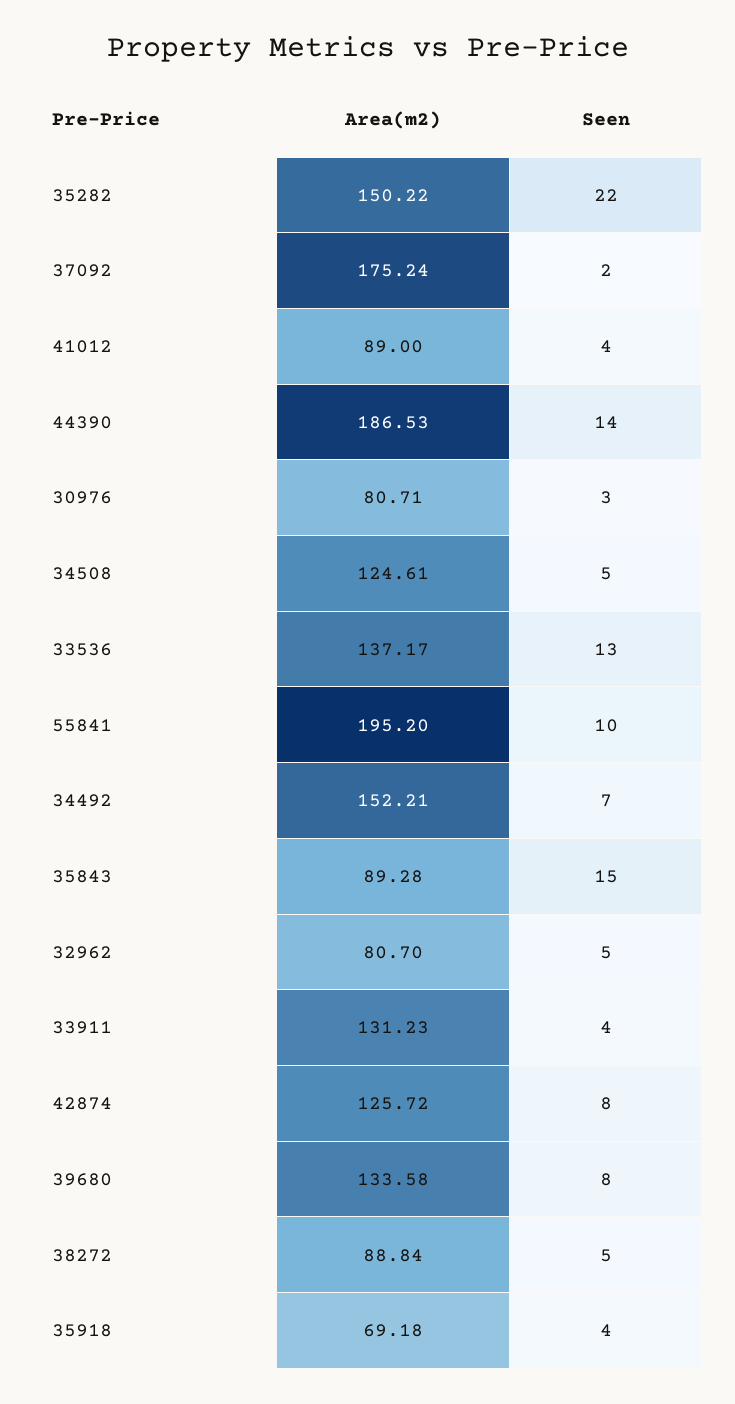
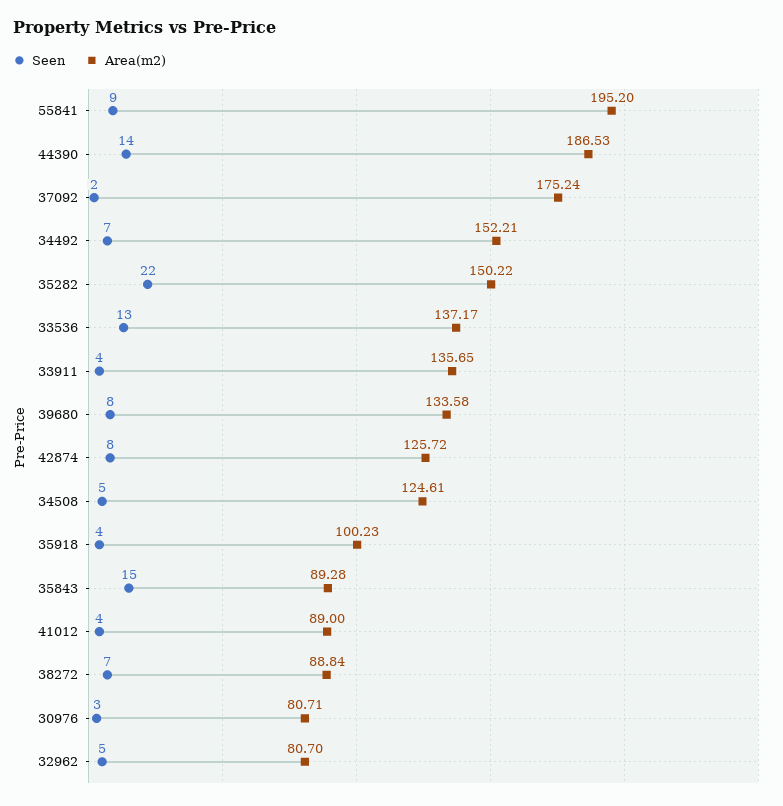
  {
    "Area(m2)": {
      "35282": 150.22,
      "37092": 175.24,
      "41012": 89,
      "44390": 186.53,
      "30976": 80.71,
      "34508": 124.61,
      "33536": 137.17,
      "55841": 195.2,
      "34492": 152.21,
      "35843": 89.28,
      "32962": 80.7,
-     "33911": 131.23,
+     "33911": 135.65,
      "42874": 125.72,
      "39680": 133.58,
      "38272": 88.84,
-     "35918": 69.18
+     "35918": 100.23
    },
    "Seen": {
      "35282": 22,
      "37092": 2,
      "41012": 4,
      "44390": 14,
      "30976": 3,
      "34508": 5,
      "33536": 13,
-     "55841": 10,
+     "55841": 9,
      "34492": 7,
      "35843": 15,
      "32962": 5,
      "33911": 4,
      "42874": 8,
      "39680": 8,
-     "38272": 5,
+     "38272": 7,
      "35918": 4
    }
  }

